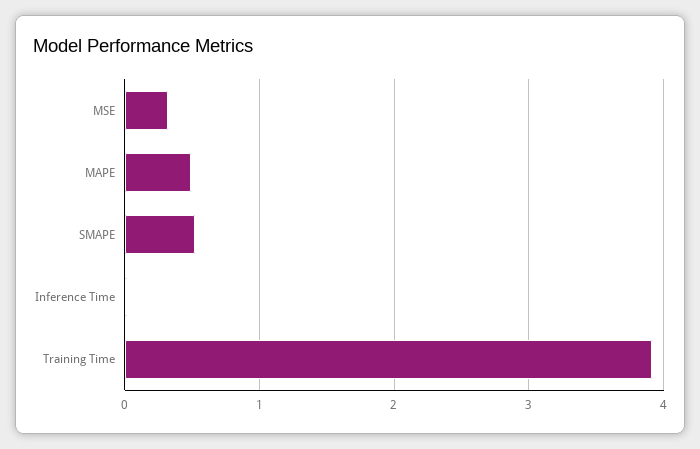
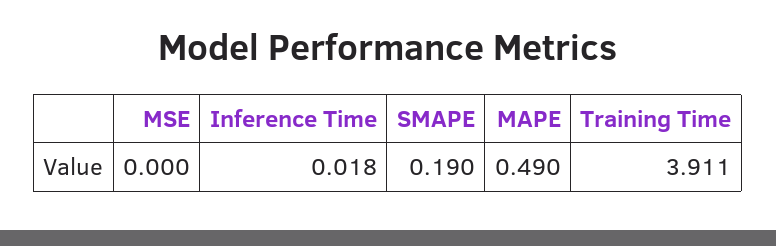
  {
-   "MSE": 0.3,
+   "MSE": 0,
    "MAPE": 0.49,
-   "SMAPE": 0.5,
+   "SMAPE": 0.19,
    "Inference Time": 0.018,
    "Training Time": 3.911
  }

